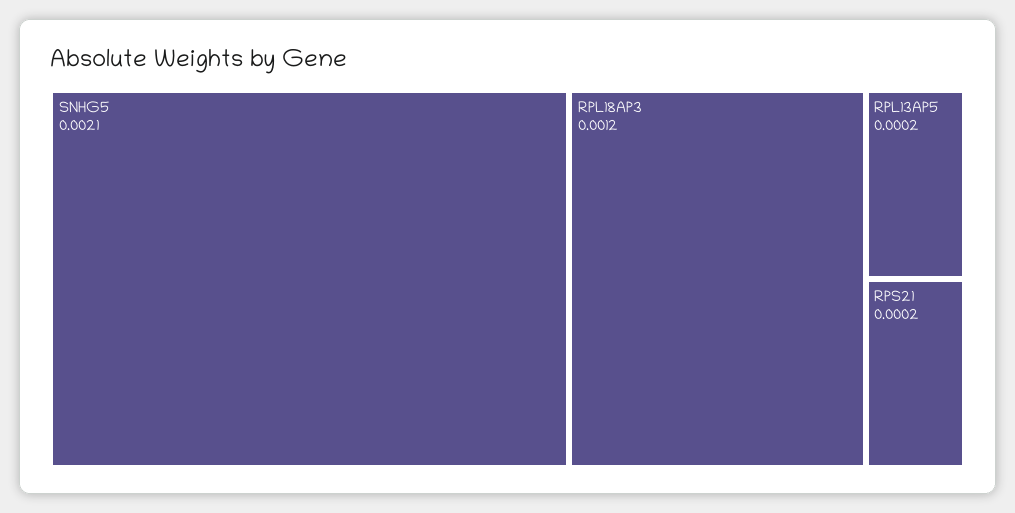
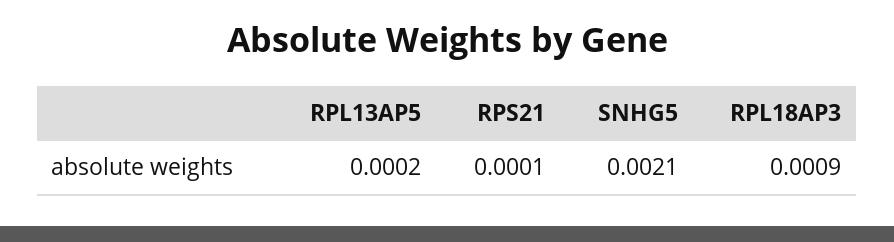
  {
    "SNHG5": 0.0021,
-   "RPL18AP3": 0.0012,
+   "RPL18AP3": 0.0009,
    "RPL13AP5": 0.0002,
-   "RPS21": 0.0002
+   "RPS21": 0.0001
  }

